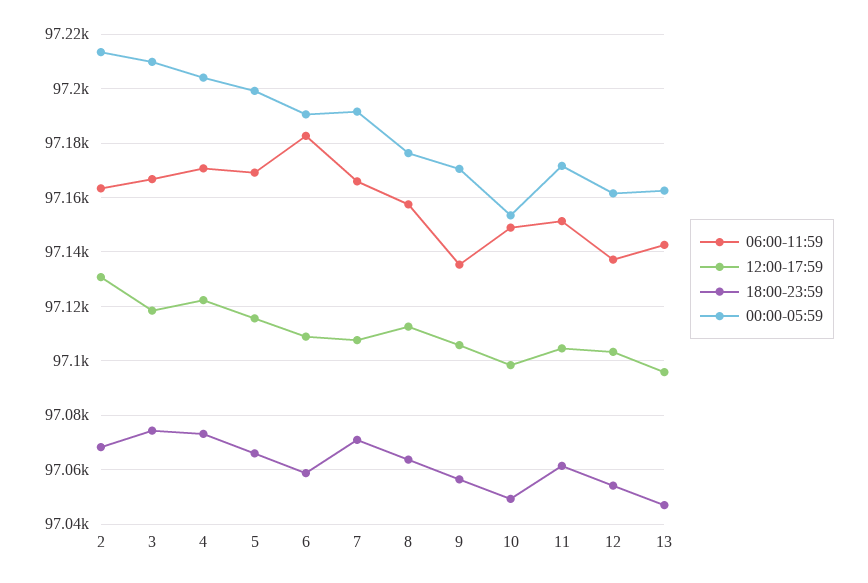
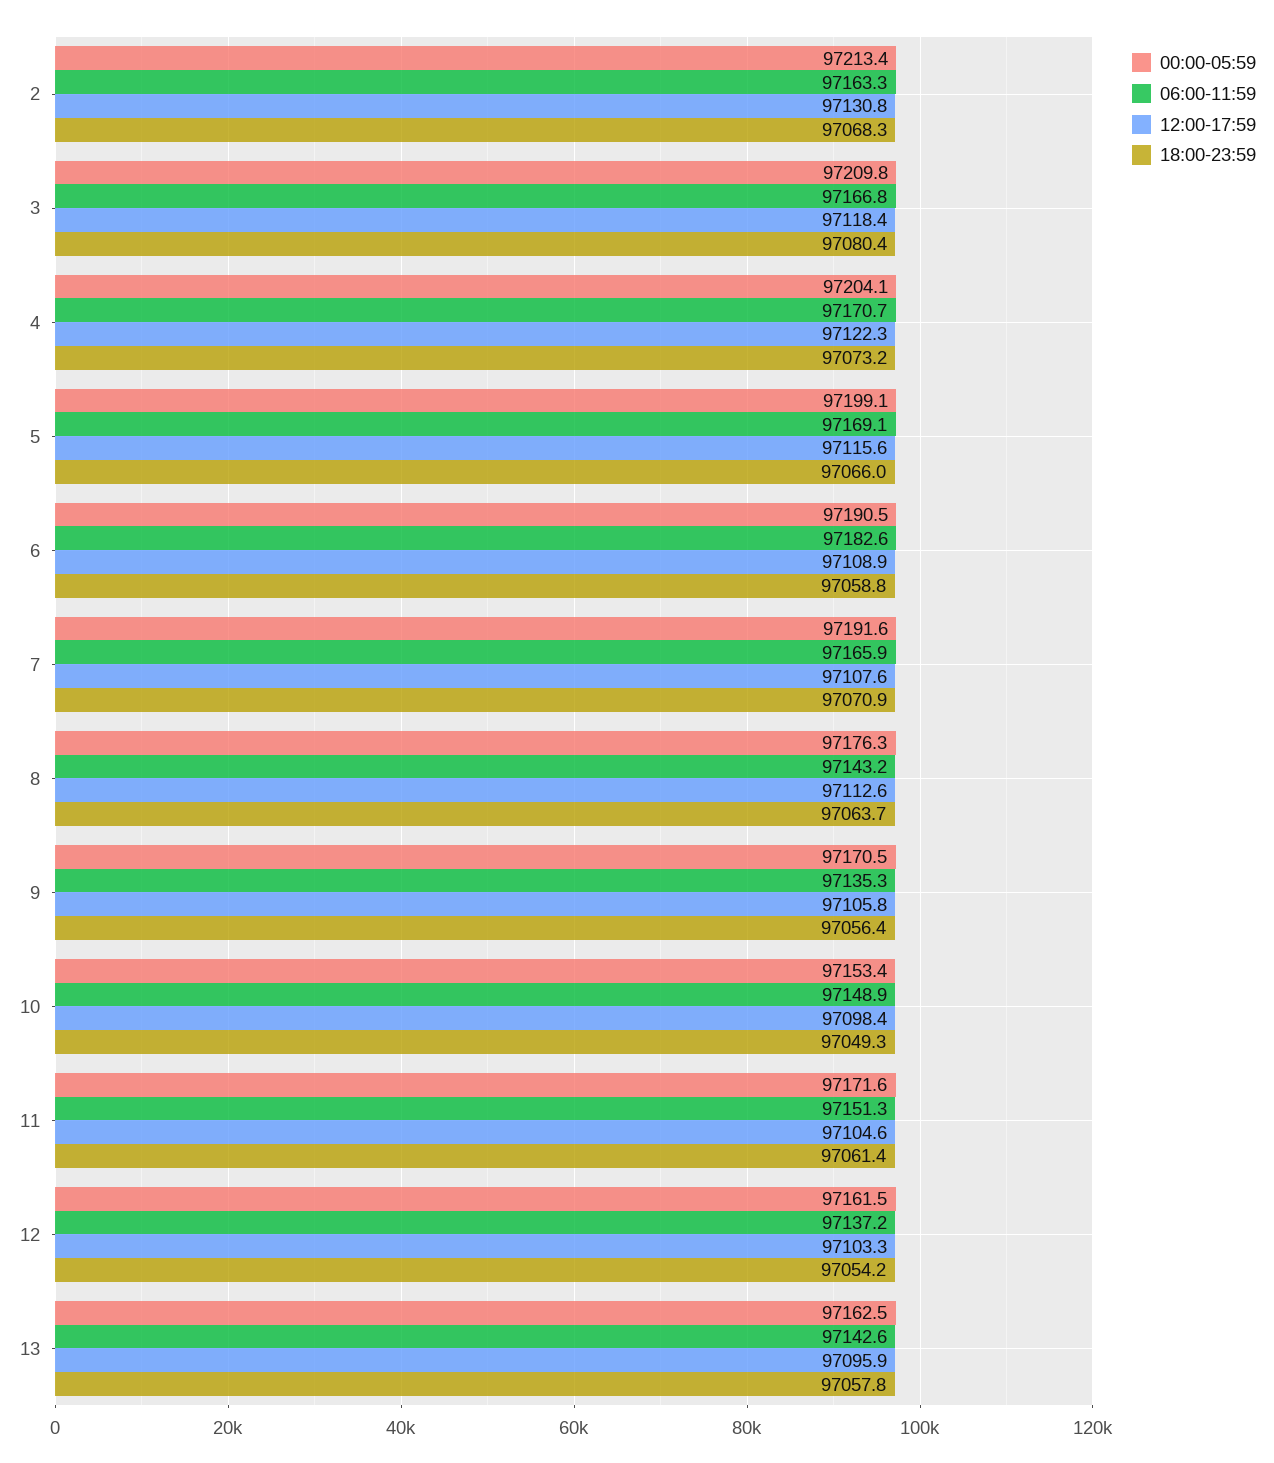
  {
    "06:00-11:59": {
      "2": 97163.3,
      "3": 97166.8,
      "4": 97170.7,
      "5": 97169.1,
      "6": 97182.6,
      "7": 97165.9,
-     "8": 97157.5,
+     "8": 97143.2,
      "9": 97135.3,
      "10": 97148.9,
      "11": 97151.3,
      "12": 97137.2,
      "13": 97142.6
    },
    "12:00-17:59": {
      "2": 97130.8,
      "3": 97118.4,
      "4": 97122.3,
      "5": 97115.6,
      "6": 97108.9,
      "7": 97107.6,
      "8": 97112.6,
      "9": 97105.8,
      "10": 97098.4,
      "11": 97104.6,
      "12": 97103.3,
      "13": 97095.9
    },
    "18:00-23:59": {
      "2": 97068.3,
-     "3": 97075,
+     "3": 97080.4,
      "4": 97073.2,
      "5": 97066,
      "6": 97058.8,
      "7": 97070.9,
      "8": 97063.7,
      "9": 97056.4,
      "10": 97049.3,
      "11": 97061.4,
      "12": 97054.2,
-     "13": 97047.5
+     "13": 97057.8
    },
    "00:00-05:59": {
      "2": 97213.4,
      "3": 97209.8,
      "4": 97204.1,
      "5": 97199.1,
      "6": 97190.5,
      "7": 97191.6,
      "8": 97176.3,
      "9": 97170.5,
      "10": 97153.4,
      "11": 97171.6,
      "12": 97161.5,
      "13": 97162.5
    }
  }

